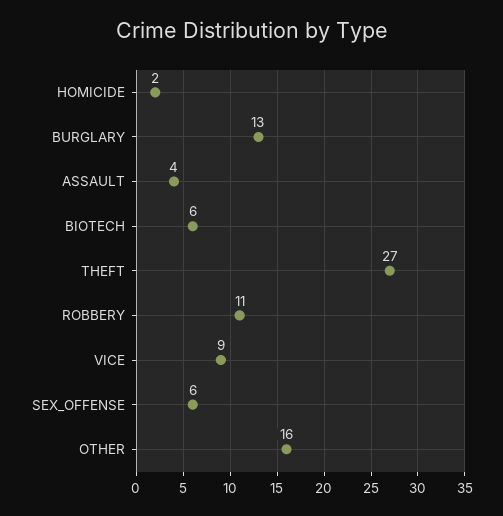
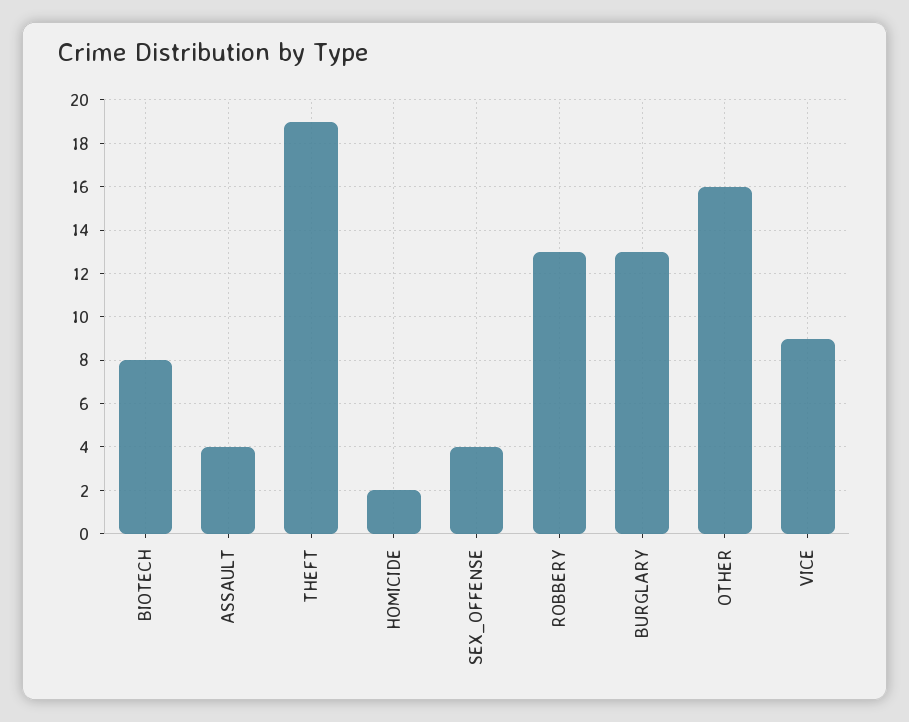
  {
    "HOMICIDE": 2,
    "BURGLARY": 13,
    "ASSAULT": 4,
-   "BIOTECH": 6,
+   "BIOTECH": 8,
-   "THEFT": 27,
+   "THEFT": 19,
-   "ROBBERY": 11,
+   "ROBBERY": 13,
    "VICE": 9,
-   "SEX_OFFENSE": 6,
+   "SEX_OFFENSE": 4,
    "OTHER": 16
  }

